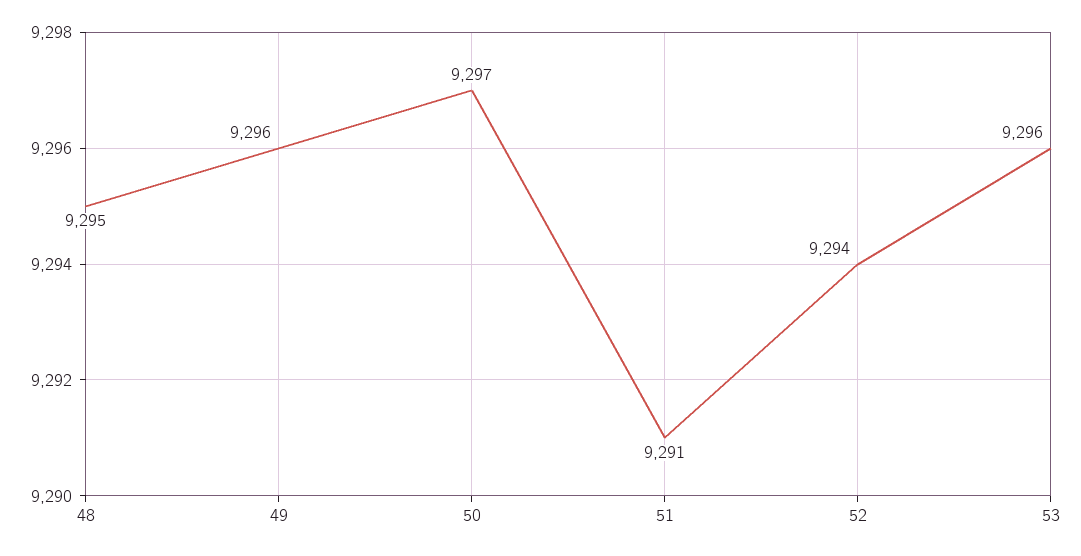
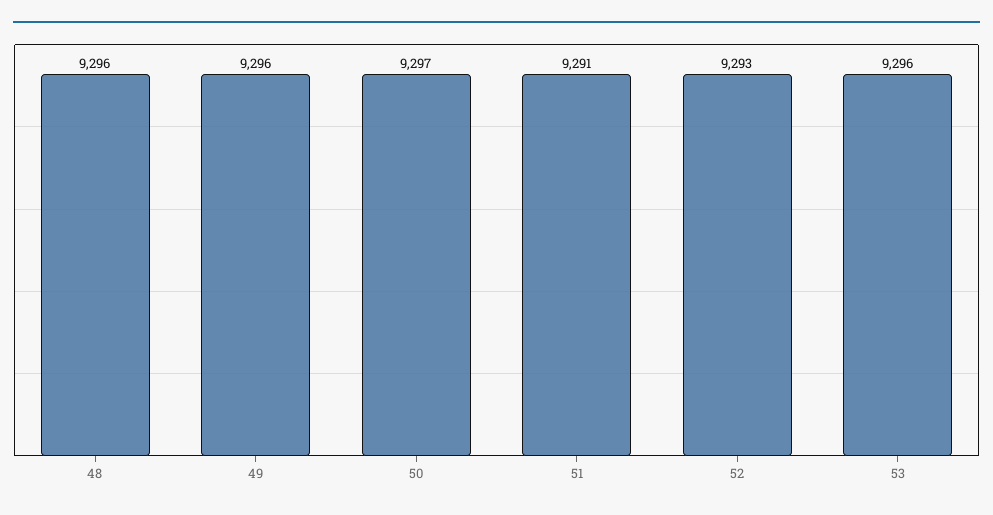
  {
-   "48": 9295,
+   "48": 9296,
    "49": 9296,
    "50": 9297,
    "51": 9291,
-   "52": 9294,
+   "52": 9293,
    "53": 9296
  }

